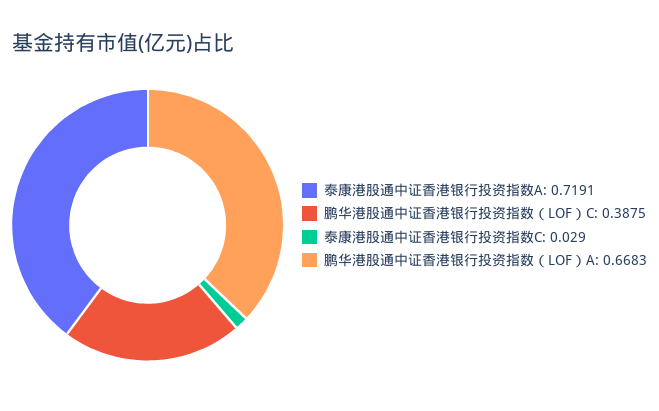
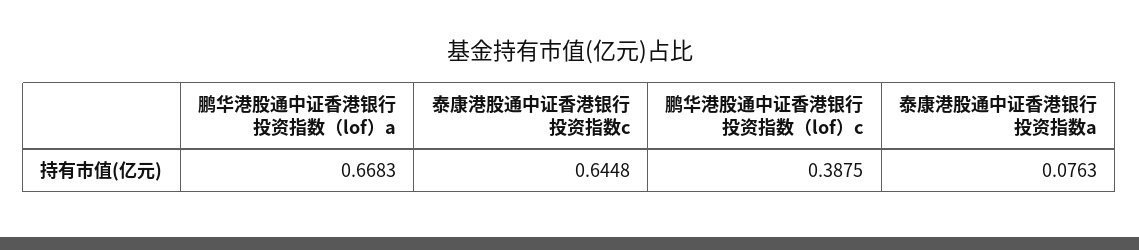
  {
-   "泰康港股通中证香港银行投资指数A": 0.7191,
+   "泰康港股通中证香港银行投资指数A": 0.0763,
    "鹏华港股通中证香港银行投资指数（LOF）C": 0.3875,
-   "泰康港股通中证香港银行投资指数C": 0.029,
+   "泰康港股通中证香港银行投资指数C": 0.6448,
    "鹏华港股通中证香港银行投资指数（LOF）A": 0.6683
  }

